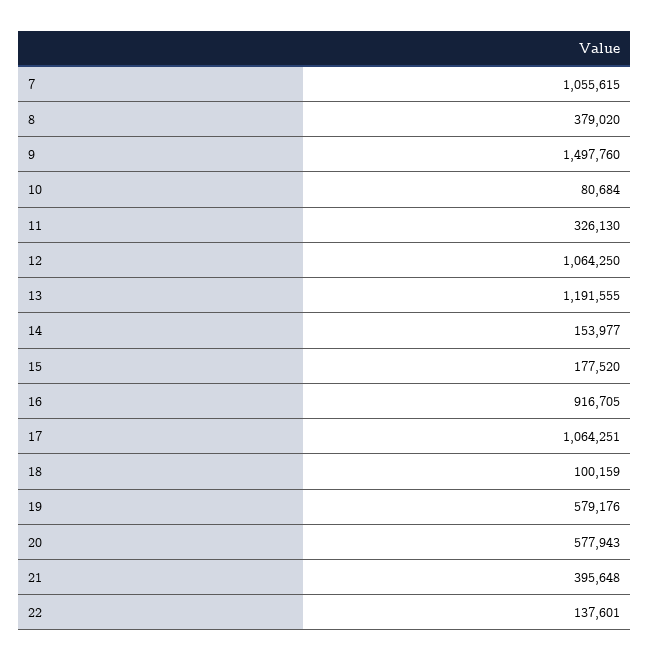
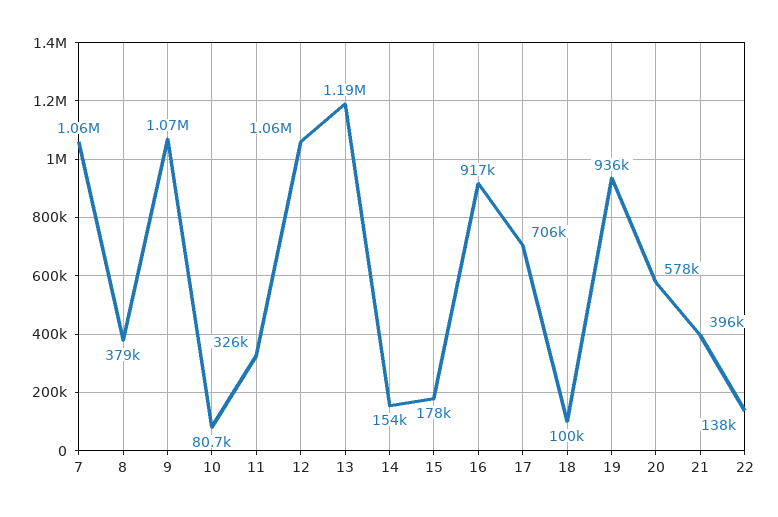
  {
    "7": 1055615,
    "8": 379020,
-   "9": 1497760,
+   "9": 1070000,
    "10": 80684,
    "11": 326130,
    "12": 1064250,
    "13": 1191555,
    "14": 153977,
    "15": 177520,
    "16": 916705,
-   "17": 1064251,
+   "17": 706000,
    "18": 100159,
-   "19": 579176,
+   "19": 936000,
    "20": 577943,
    "21": 395648,
    "22": 137601
  }

